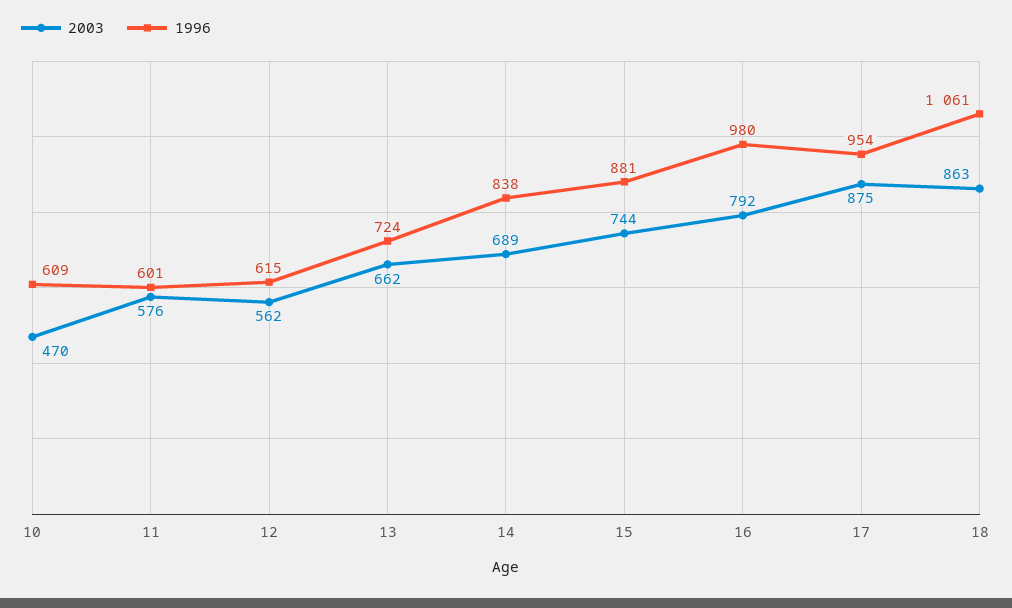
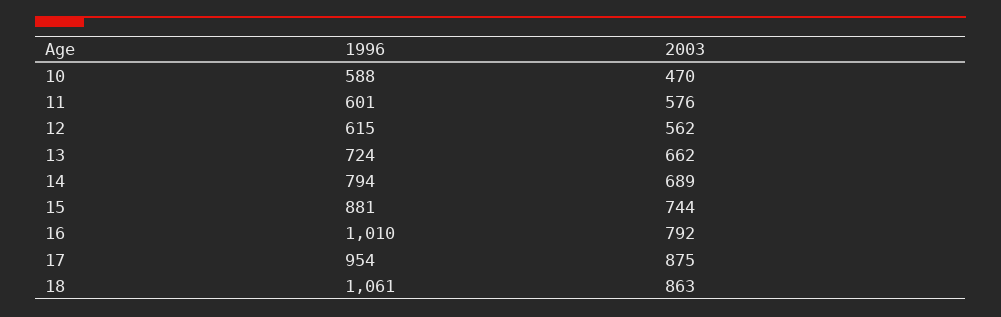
  {
    "2003": {
      "10": 470,
      "11": 576,
      "12": 562,
      "13": 662,
      "14": 689,
      "15": 744,
      "16": 792,
      "17": 875,
      "18": 863
    },
    "1996": {
-     "10": 609,
+     "10": 588,
      "11": 601,
      "12": 615,
      "13": 724,
-     "14": 838,
+     "14": 794,
      "15": 881,
-     "16": 980,
+     "16": 1010,
      "17": 954,
      "18": 1061
    }
  }

